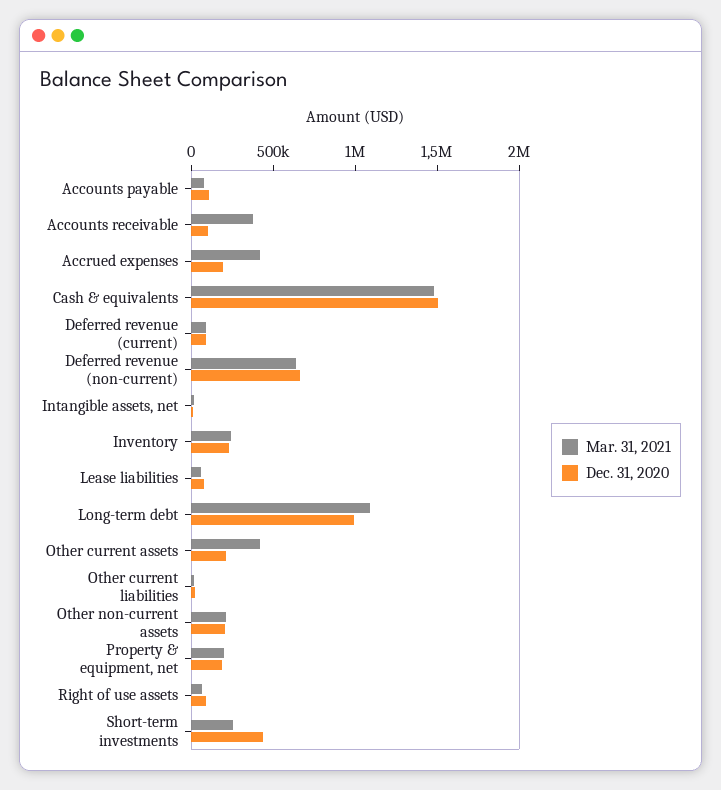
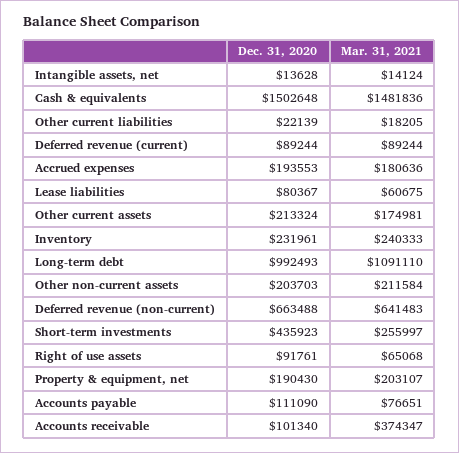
  {
    "Mar. 31, 2021": {
      "Accounts payable": 76651,
      "Accounts receivable": 374347,
-     "Accrued expenses": 400000,
+     "Accrued expenses": 180636,
      "Cash & equivalents": 1481836,
      "Deferred revenue (current)": 89244,
      "Deferred revenue (non-current)": 641483,
      "Intangible assets, net": 14124,
      "Inventory": 240333,
      "Lease liabilities": 60675,
      "Long-term debt": 1091110,
-     "Other current assets": 400000,
+     "Other current assets": 174981,
      "Other current liabilities": 18205,
      "Other non-current assets": 211584,
      "Property & equipment, net": 203107,
      "Right of use assets": 65068,
      "Short-term investments": 255997
    },
    "Dec. 31, 2020": {
      "Accounts payable": 111090,
      "Accounts receivable": 101340,
      "Accrued expenses": 193553,
      "Cash & equivalents": 1502648,
      "Deferred revenue (current)": 89244,
      "Deferred revenue (non-current)": 663488,
      "Intangible assets, net": 13628,
      "Inventory": 231961,
      "Lease liabilities": 80367,
      "Long-term debt": 992493,
      "Other current assets": 213324,
      "Other current liabilities": 22139,
      "Other non-current assets": 203703,
      "Property & equipment, net": 190430,
      "Right of use assets": 91761,
      "Short-term investments": 435923
    }
  }

